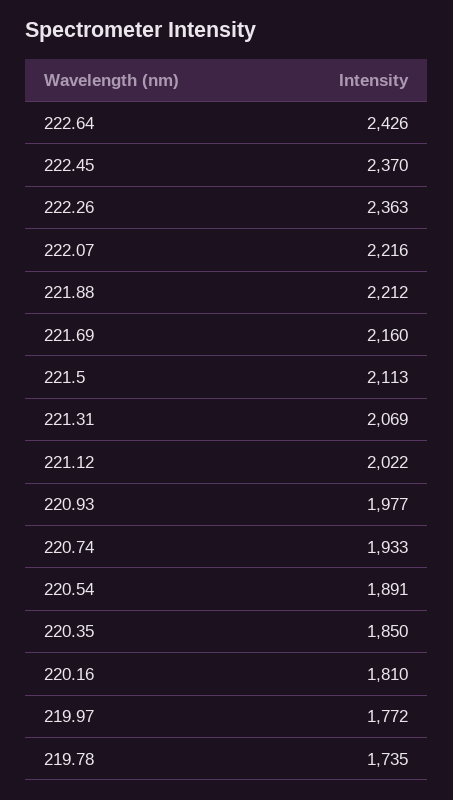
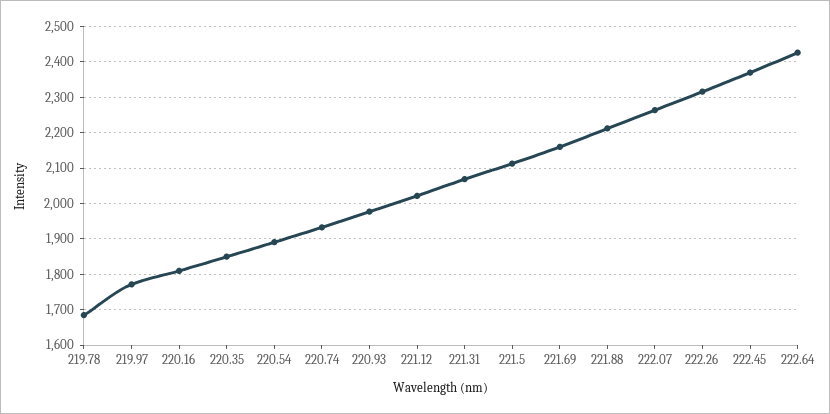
  {
    "222.64": 2426,
    "222.45": 2370,
-   "222.26": 2363,
+   "222.26": 2320,
-   "222.07": 2216,
+   "222.07": 2260,
    "221.88": 2212,
    "221.69": 2160,
    "221.5": 2113,
    "221.31": 2069,
    "221.12": 2022,
    "220.93": 1977,
    "220.74": 1933,
    "220.54": 1891,
    "220.35": 1850,
    "220.16": 1810,
    "219.97": 1772,
-   "219.78": 1735
+   "219.78": 1680
  }

